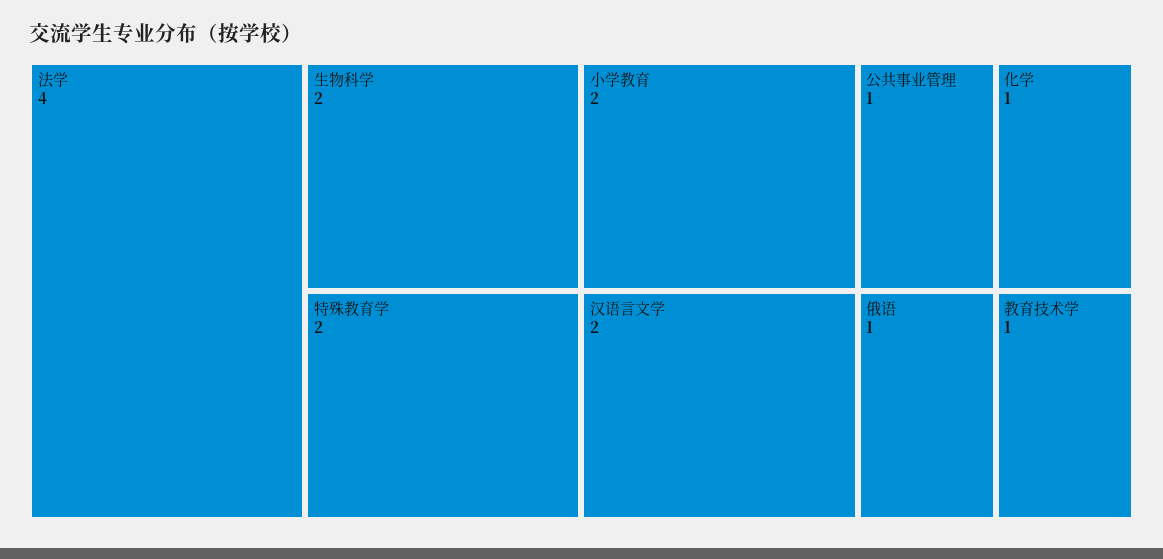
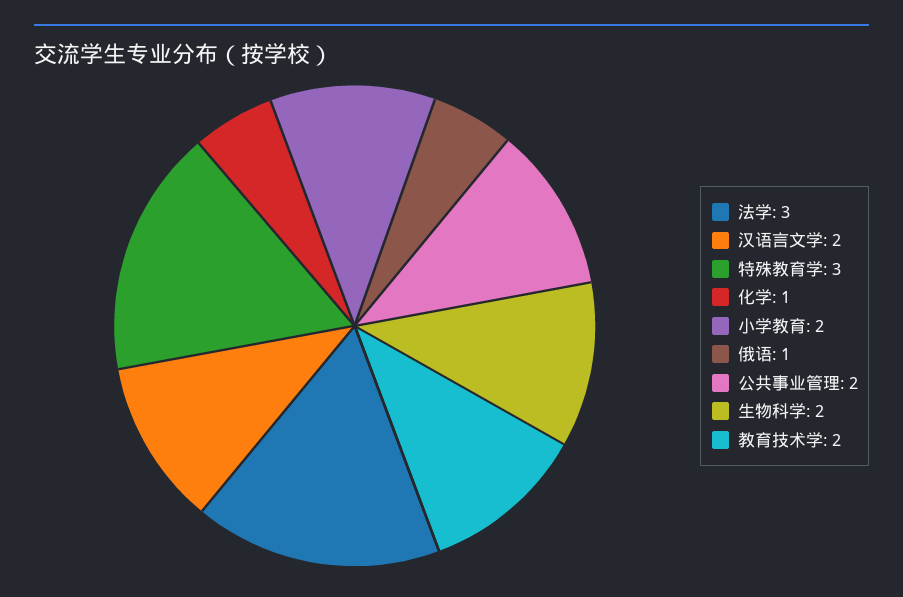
  {
-   "法学": 4,
+   "法学": 3,
    "生物科学": 2,
-   "特殊教育学": 2,
+   "特殊教育学": 3,
    "小学教育": 2,
    "汉语言文学": 2,
-   "公共事业管理": 1,
+   "公共事业管理": 2,
    "化学": 1,
    "俄语": 1,
-   "教育技术学": 1
+   "教育技术学": 2
  }

